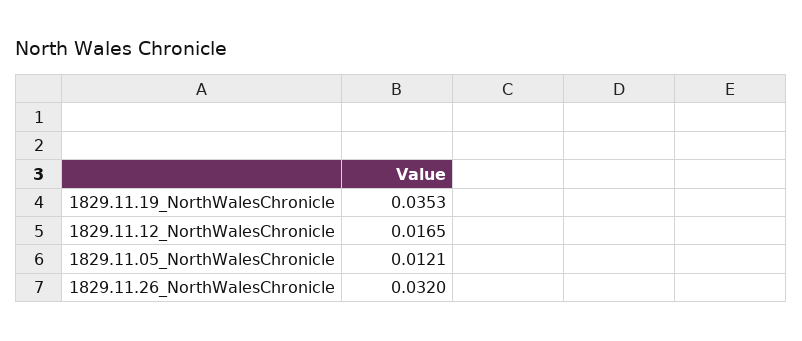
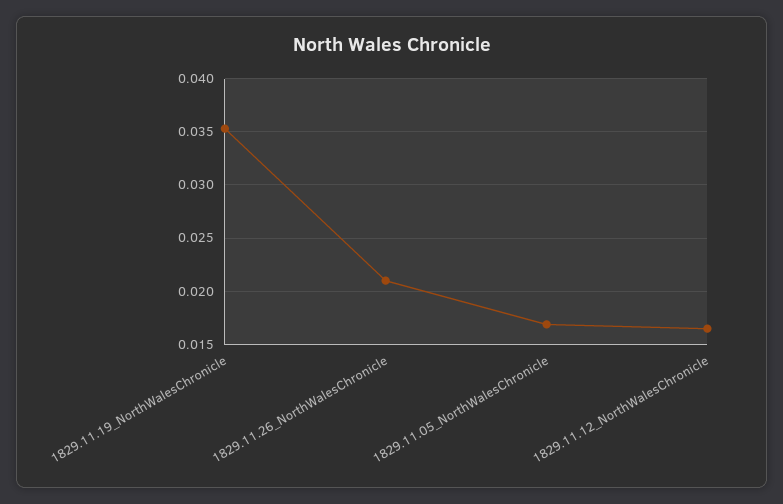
  {
    "1829.11.19_NorthWalesChronicle": 0.0353,
    "1829.11.12_NorthWalesChronicle": 0.0165,
-   "1829.11.05_NorthWalesChronicle": 0.0121,
+   "1829.11.05_NorthWalesChronicle": 0.017,
-   "1829.11.26_NorthWalesChronicle": 0.032
+   "1829.11.26_NorthWalesChronicle": 0.021
  }

